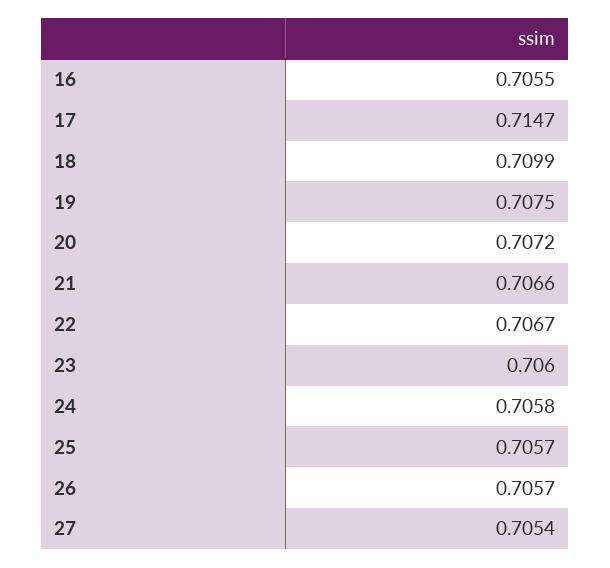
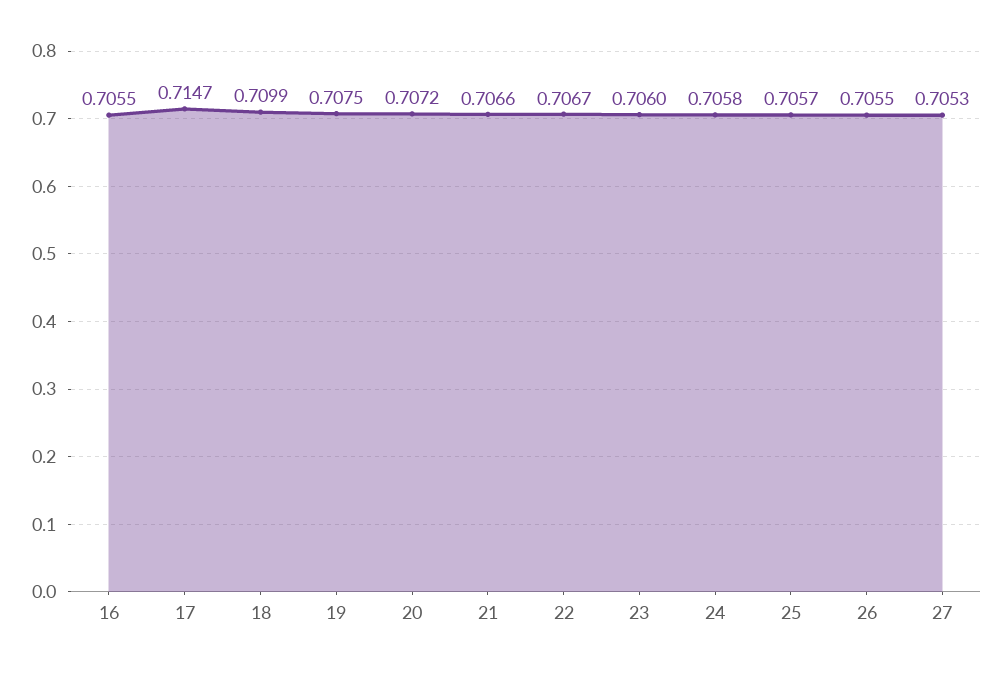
  {
    "16": 0.7055,
    "17": 0.7147,
    "18": 0.7099,
    "19": 0.7075,
    "20": 0.7072,
    "21": 0.7066,
    "22": 0.7067,
    "23": 0.706,
    "24": 0.7058,
    "25": 0.7057,
-   "26": 0.7057,
+   "26": 0.7055,
-   "27": 0.7054
+   "27": 0.7053
  }

